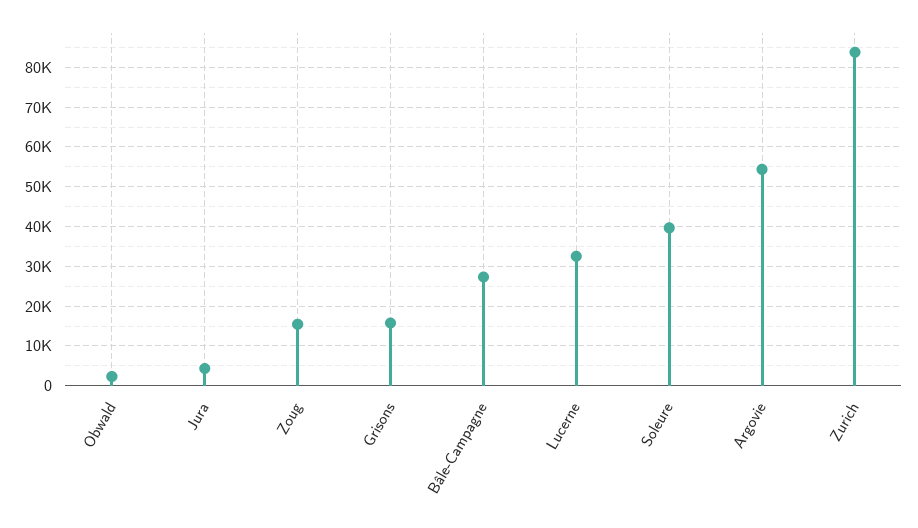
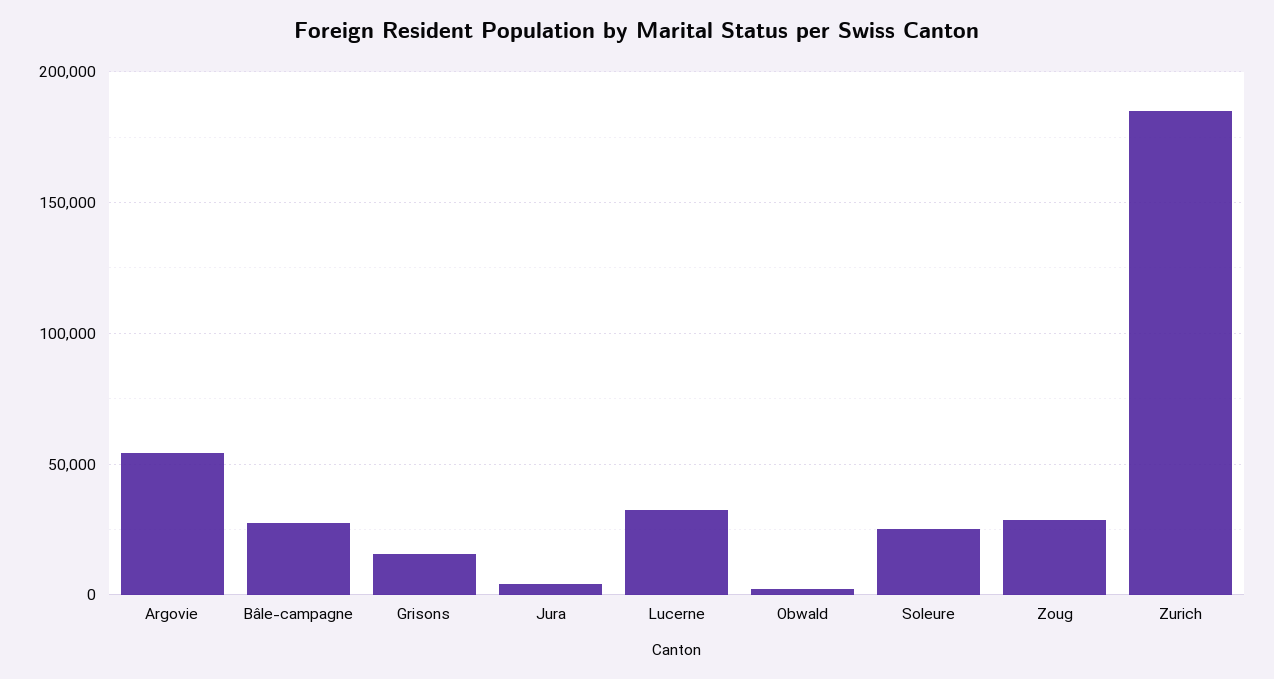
  {
    "Obwald": 2000,
    "Jura": 4000,
-   "Zoug": 16000,
+   "Zoug": 30000,
    "Grisons": 16000,
    "Bâle-Campagne": 28000,
    "Lucerne": 32000,
-   "Soleure": 40000,
+   "Soleure": 25000,
    "Argovie": 54000,
-   "Zurich": 84000
+   "Zurich": 185000
  }

